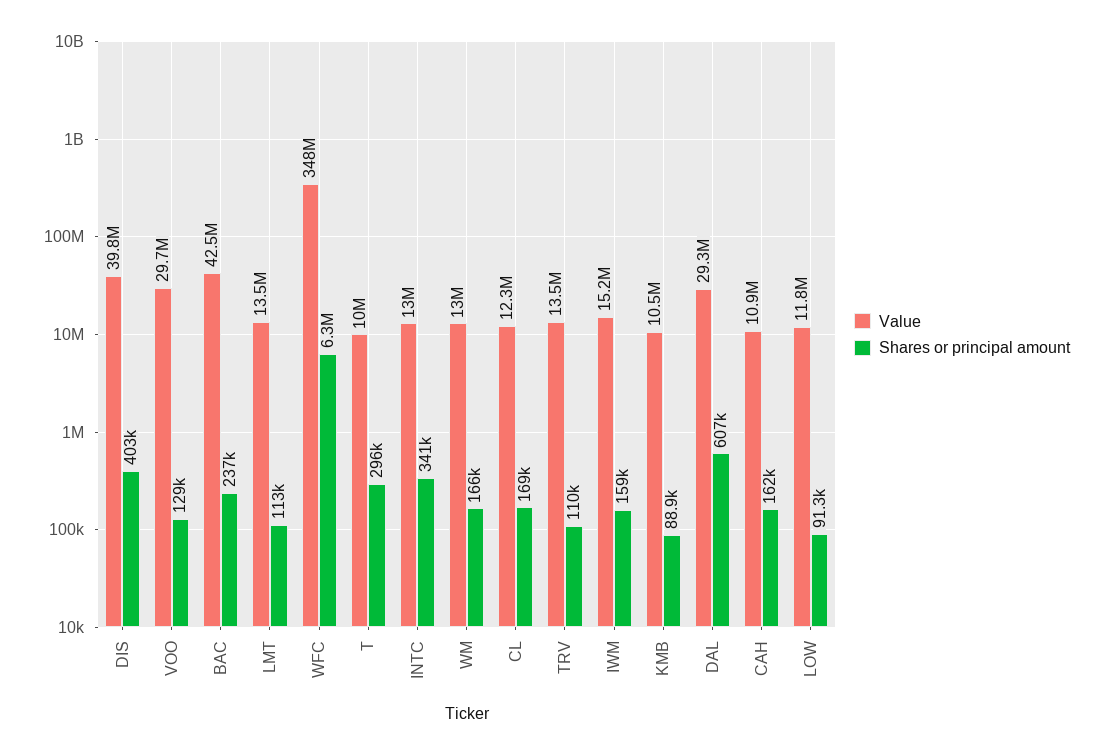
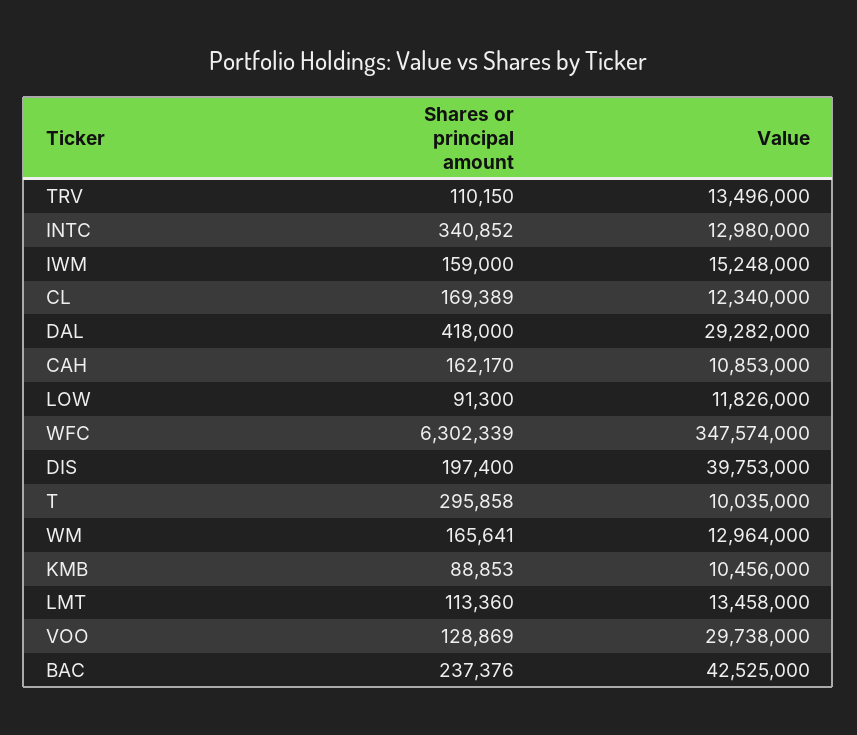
  {
    "Value": {
      "DIS": 39753000,
      "VOO": 29738000,
      "BAC": 42525000,
      "LMT": 13458000,
      "WFC": 347574000,
      "T": 10035000,
      "INTC": 12980000,
      "WM": 12964000,
      "CL": 12340000,
      "TRV": 13496000,
      "IWM": 15248000,
      "KMB": 10456000,
      "DAL": 29282000,
      "CAH": 10853000,
      "LOW": 11826000
    },
    "Shares or principal amount": {
-     "DIS": 403000,
+     "DIS": 197400,
      "VOO": 128869,
      "BAC": 237376,
      "LMT": 113360,
      "WFC": 6302339,
      "T": 295858,
      "INTC": 340852,
      "WM": 165641,
      "CL": 169389,
      "TRV": 110150,
      "IWM": 159000,
      "KMB": 88853,
-     "DAL": 607000,
+     "DAL": 418000,
      "CAH": 162170,
      "LOW": 91300
    }
  }

